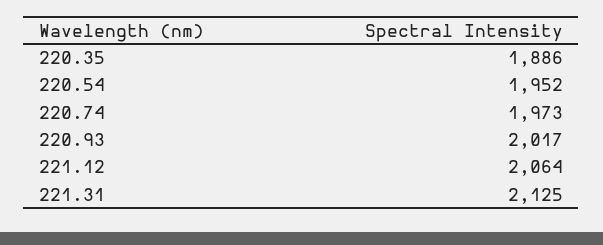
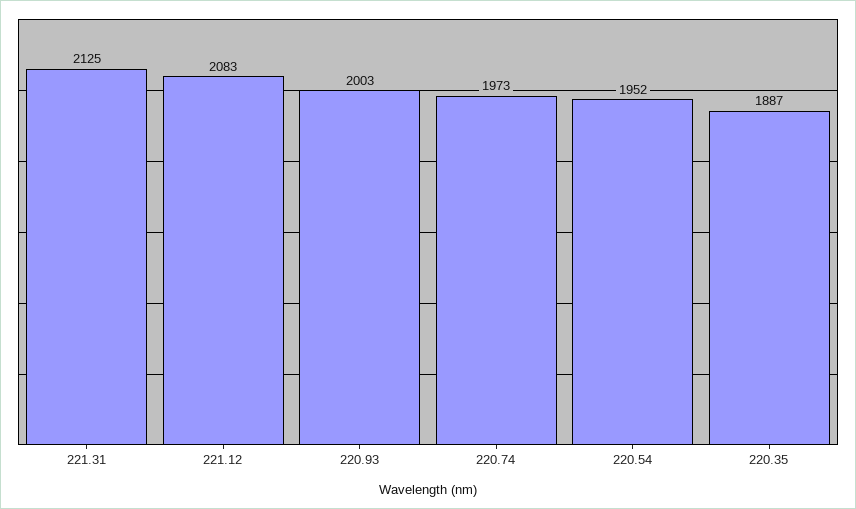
  {
-   "220.35": 1886,
+   "220.35": 1887,
    "220.54": 1952,
    "220.74": 1973,
-   "220.93": 2017,
+   "220.93": 2003,
-   "221.12": 2064,
+   "221.12": 2083,
    "221.31": 2125
  }

